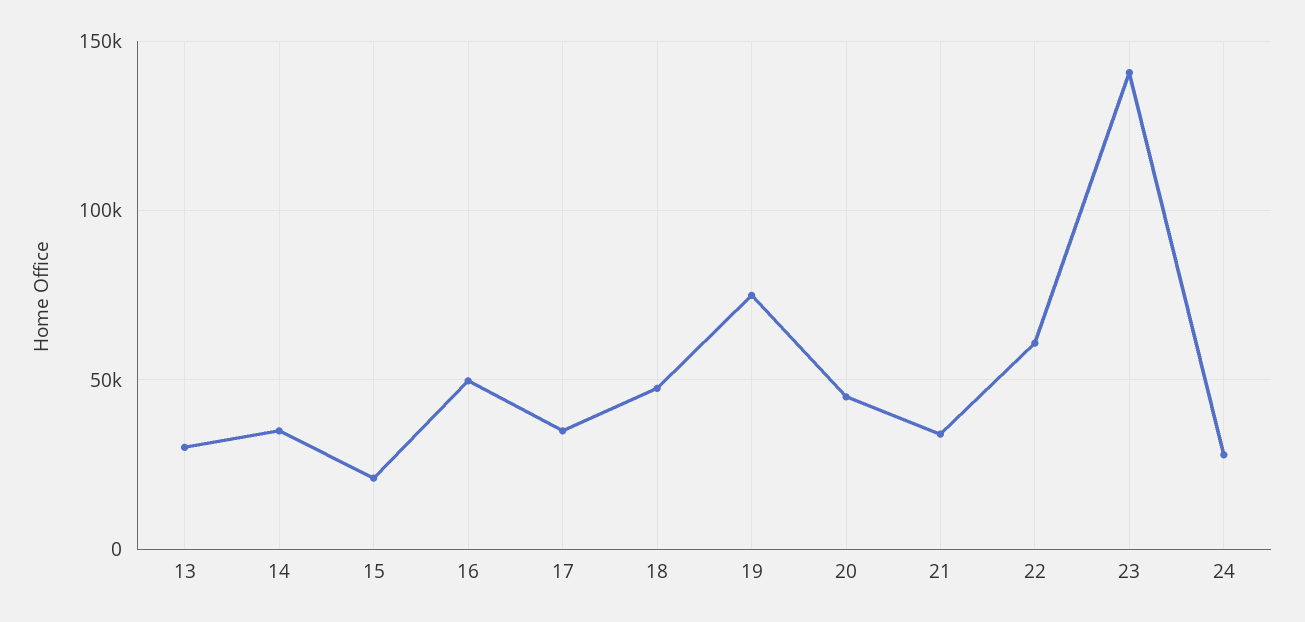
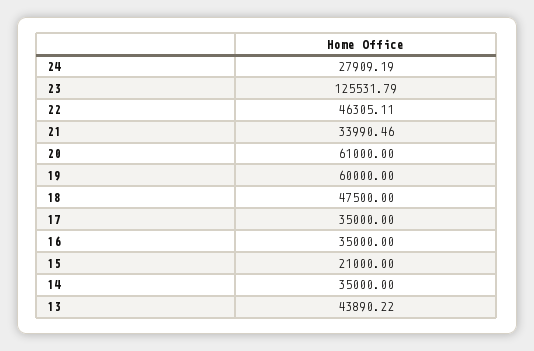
  {
-   "13": 30000,
+   "13": 43890.22,
    "14": 35000,
    "15": 21000,
-   "16": 50000,
+   "16": 35000,
    "17": 35000,
    "18": 47500,
-   "19": 75000,
+   "19": 60000,
-   "20": 45000,
+   "20": 61000,
    "21": 33990.46,
-   "22": 60000,
+   "22": 46305.11,
-   "23": 140000,
+   "23": 125531.79,
    "24": 27909.19
  }

